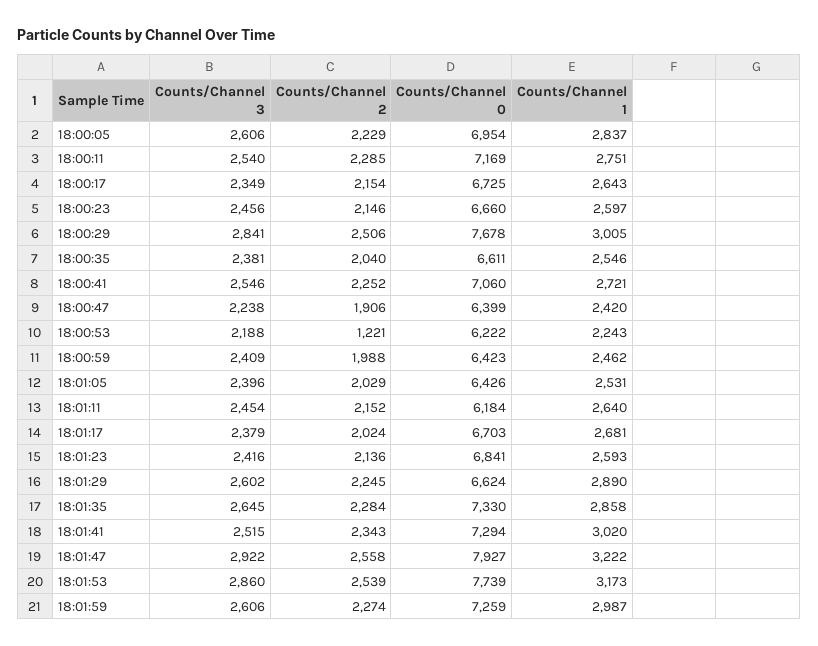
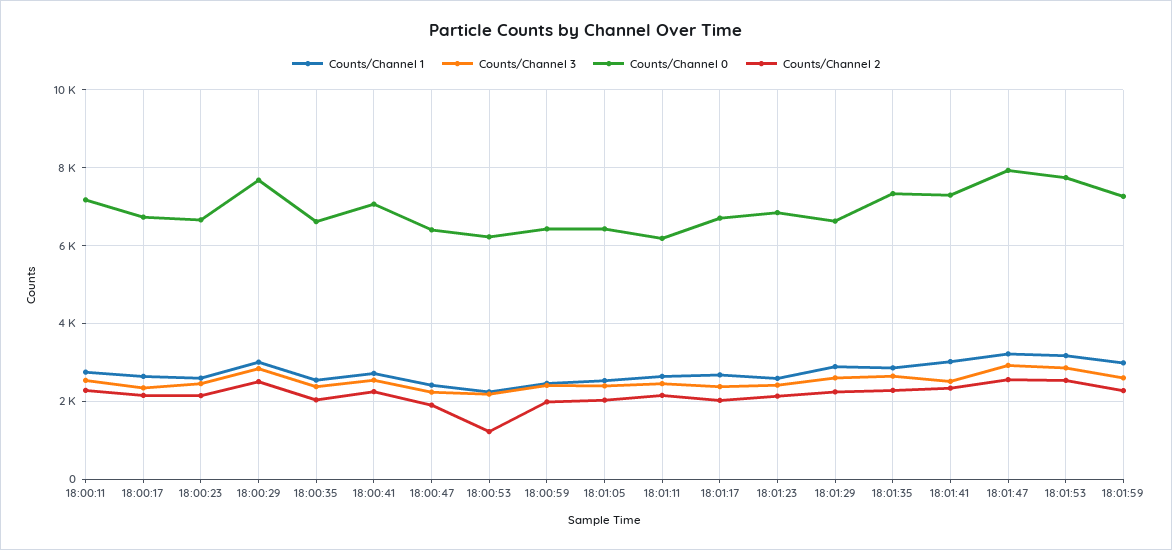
  {
    "Counts/Channel 3": {
-     "18:00:05": 2606,
      "18:00:11": 2540,
      "18:00:17": 2349,
      "18:00:23": 2456,
      "18:00:29": 2841,
      "18:00:35": 2381,
      "18:00:41": 2546,
      "18:00:47": 2238,
      "18:00:53": 2188,
      "18:00:59": 2409,
      "18:01:05": 2396,
      "18:01:11": 2454,
      "18:01:17": 2379,
      "18:01:23": 2416,
      "18:01:29": 2602,
      "18:01:35": 2645,
      "18:01:41": 2515,
      "18:01:47": 2922,
      "18:01:53": 2860,
      "18:01:59": 2606
    },
    "Counts/Channel 2": {
-     "18:00:05": 2229,
      "18:00:11": 2285,
      "18:00:17": 2154,
      "18:00:23": 2146,
      "18:00:29": 2506,
      "18:00:35": 2040,
      "18:00:41": 2252,
      "18:00:47": 1906,
      "18:00:53": 1221,
      "18:00:59": 1988,
      "18:01:05": 2029,
      "18:01:11": 2152,
      "18:01:17": 2024,
      "18:01:23": 2136,
      "18:01:29": 2245,
      "18:01:35": 2284,
      "18:01:41": 2343,
      "18:01:47": 2558,
      "18:01:53": 2539,
      "18:01:59": 2274
    },
    "Counts/Channel 0": {
-     "18:00:05": 6954,
      "18:00:11": 7169,
      "18:00:17": 6725,
      "18:00:23": 6660,
      "18:00:29": 7678,
      "18:00:35": 6611,
      "18:00:41": 7060,
      "18:00:47": 6399,
      "18:00:53": 6222,
      "18:00:59": 6423,
      "18:01:05": 6426,
      "18:01:11": 6184,
      "18:01:17": 6703,
      "18:01:23": 6841,
      "18:01:29": 6624,
      "18:01:35": 7330,
      "18:01:41": 7294,
      "18:01:47": 7927,
      "18:01:53": 7739,
      "18:01:59": 7259
    },
    "Counts/Channel 1": {
-     "18:00:05": 2837,
      "18:00:11": 2751,
      "18:00:17": 2643,
      "18:00:23": 2597,
      "18:00:29": 3005,
      "18:00:35": 2546,
      "18:00:41": 2721,
      "18:00:47": 2420,
      "18:00:53": 2243,
      "18:00:59": 2462,
      "18:01:05": 2531,
      "18:01:11": 2640,
      "18:01:17": 2681,
      "18:01:23": 2593,
      "18:01:29": 2890,
      "18:01:35": 2858,
      "18:01:41": 3020,
      "18:01:47": 3222,
      "18:01:53": 3173,
      "18:01:59": 2987
    }
  }

